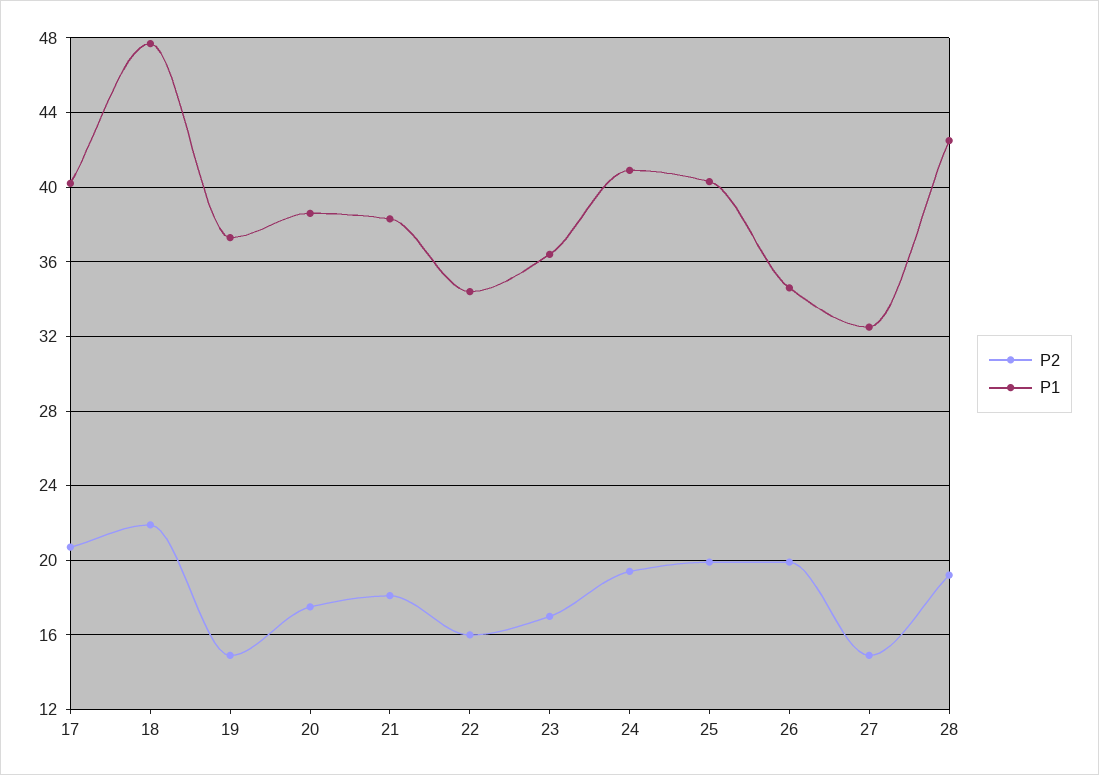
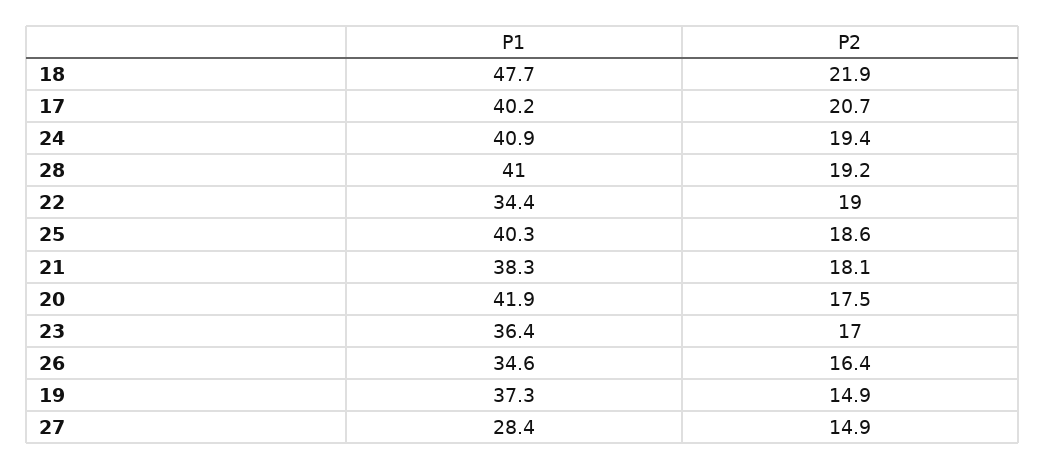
  {
    "P2": {
      "17": 20.7,
      "18": 21.9,
      "19": 14.9,
      "20": 17.5,
      "21": 18.1,
-     "22": 16,
+     "22": 19,
      "23": 17,
      "24": 19.4,
-     "25": 20,
+     "25": 18.6,
-     "26": 20,
+     "26": 16.4,
      "27": 14.9,
      "28": 19.2
    },
    "P1": {
      "17": 40.2,
      "18": 47.7,
      "19": 37.3,
-     "20": 38.5,
+     "20": 41.9,
      "21": 38.3,
      "22": 34.4,
      "23": 36.4,
      "24": 40.9,
      "25": 40.3,
      "26": 34.6,
-     "27": 32.5,
+     "27": 28.4,
-     "28": 42.5
+     "28": 41
    }
  }

